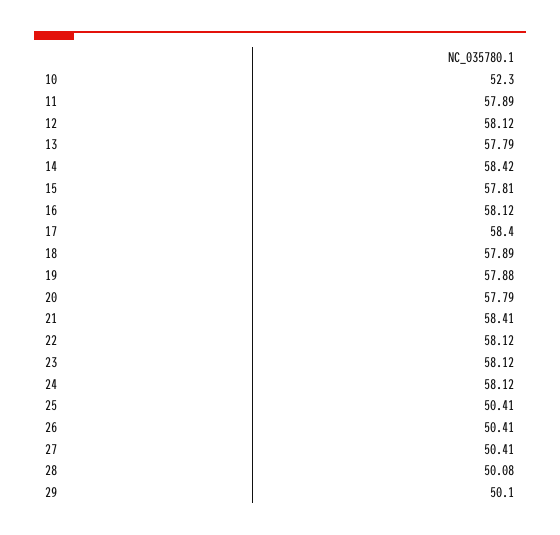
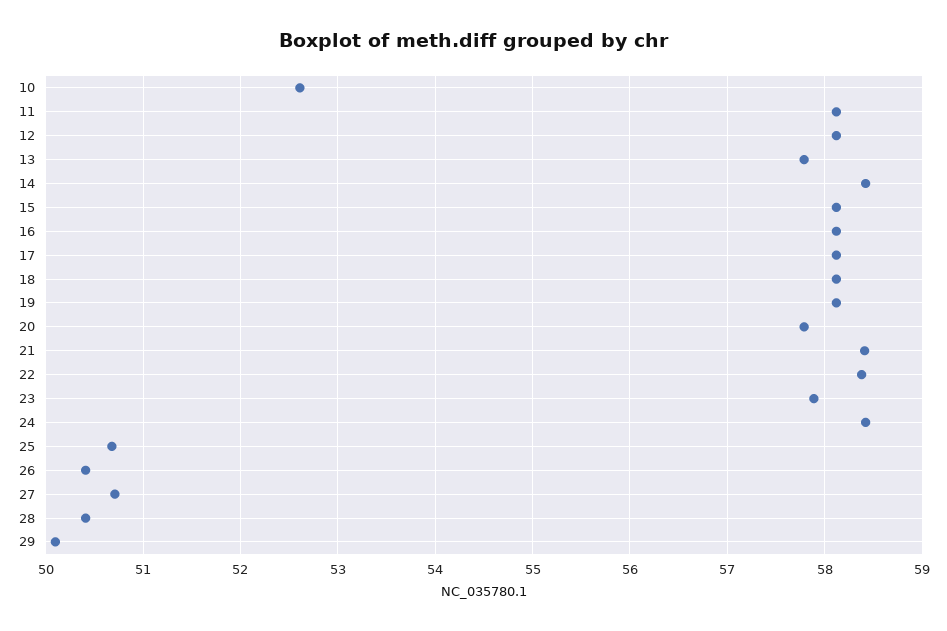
  {
-   "10": 52.3,
+   "10": 52.6,
-   "11": 57.89,
+   "11": 58.1,
    "12": 58.12,
    "13": 57.79,
    "14": 58.42,
-   "15": 57.81,
+   "15": 58.1,
    "16": 58.12,
-   "17": 58.4,
+   "17": 58.1,
-   "18": 57.89,
+   "18": 58.1,
-   "19": 57.88,
+   "19": 58.1,
    "20": 57.79,
    "21": 58.41,
-   "22": 58.12,
+   "22": 58.4,
-   "23": 58.12,
+   "23": 57.9,
-   "24": 58.12,
+   "24": 58.4,
-   "25": 50.41,
+   "25": 50.7,
    "26": 50.41,
-   "27": 50.41,
+   "27": 50.7,
-   "28": 50.08,
+   "28": 50.4,
    "29": 50.1
  }

